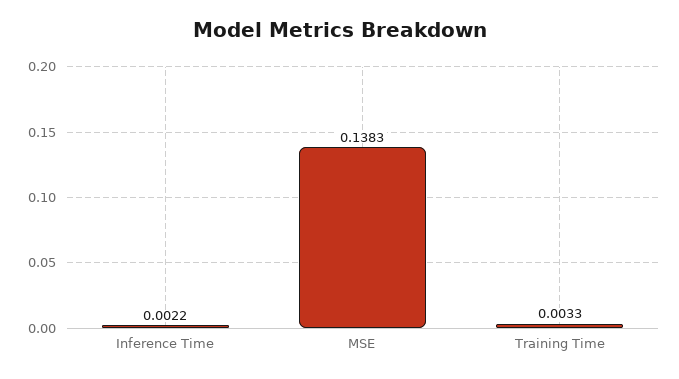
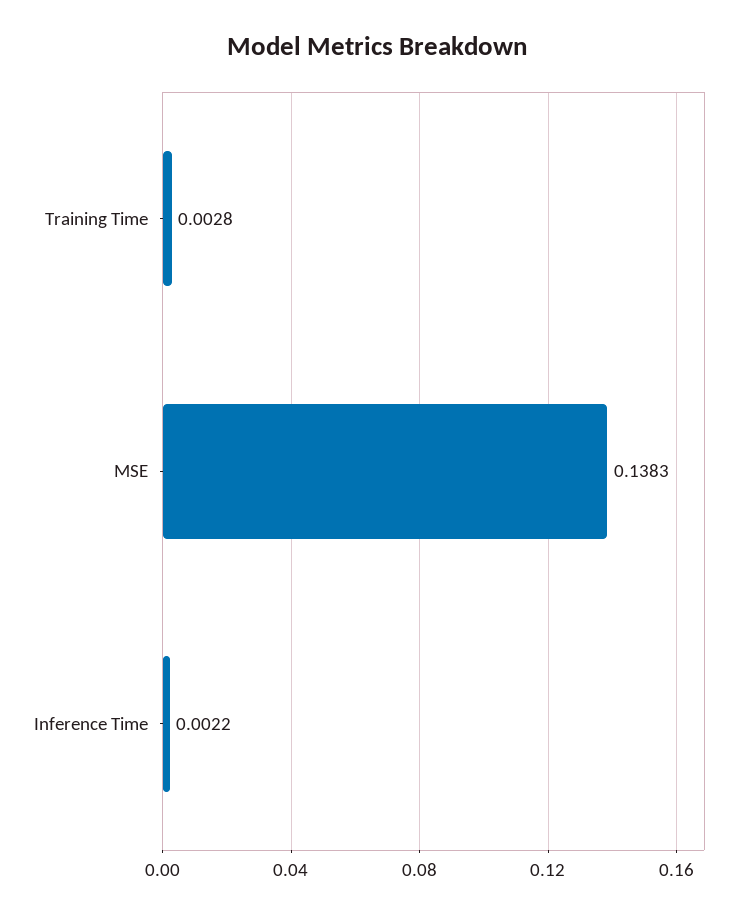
  {
    "Inference Time": 0.0022,
    "MSE": 0.1383,
-   "Training Time": 0.0033
+   "Training Time": 0.0028
  }

